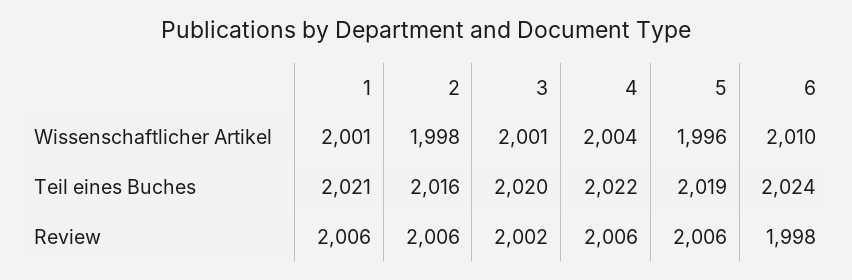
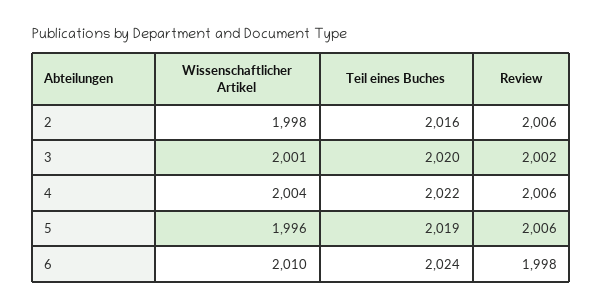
  {
-   "1": {
-     "Wissenschaftlicher Artikel": 2001,
-     "Teil eines Buches": 2021,
-     "Review": 2006
-   },
    "2": {
      "Wissenschaftlicher Artikel": 1998,
      "Teil eines Buches": 2016,
      "Review": 2006
    },
    "3": {
      "Wissenschaftlicher Artikel": 2001,
      "Teil eines Buches": 2020,
      "Review": 2002
    },
    "4": {
      "Wissenschaftlicher Artikel": 2004,
      "Teil eines Buches": 2022,
      "Review": 2006
    },
    "5": {
      "Wissenschaftlicher Artikel": 1996,
      "Teil eines Buches": 2019,
      "Review": 2006
    },
    "6": {
      "Wissenschaftlicher Artikel": 2010,
      "Teil eines Buches": 2024,
      "Review": 1998
    }
  }

